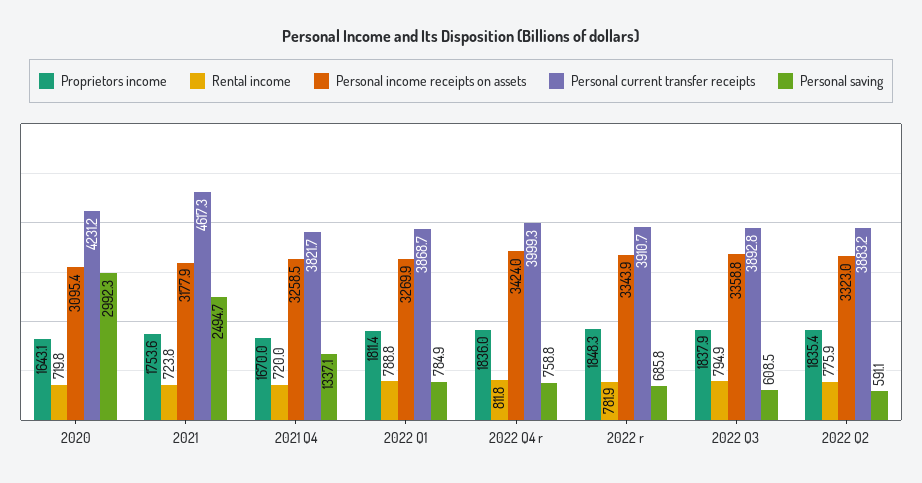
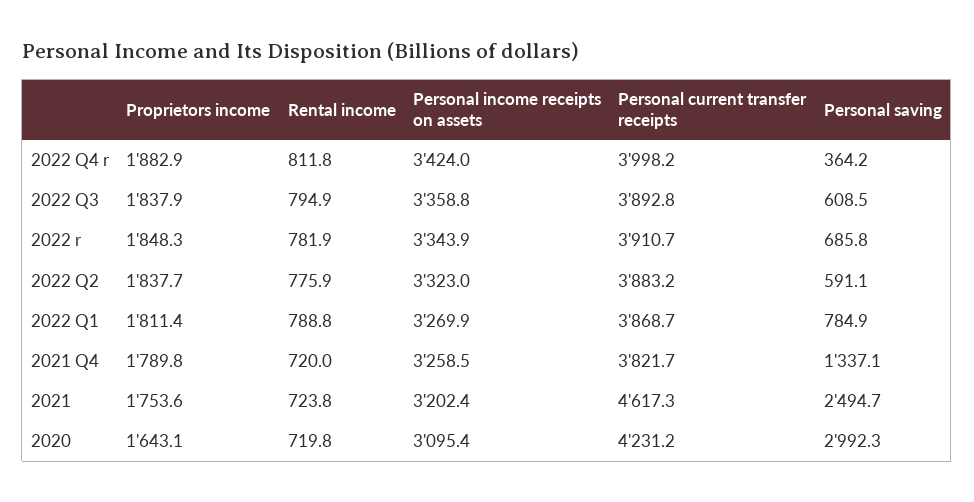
  {
    "Proprietors income": {
      "2020": 1643.1,
      "2021": 1753.6,
-     "2021 Q4": 1670,
+     "2021 Q4": 1789.8,
      "2022 Q1": 1811.4,
-     "2022 Q4 r": 1836,
+     "2022 Q4 r": 1882.9,
      "2022 r": 1848.3,
      "2022 Q3": 1837.9,
-     "2022 Q2": 1835.4
+     "2022 Q2": 1837.7
    },
    "Rental income": {
      "2020": 719.8,
      "2021": 723.8,
      "2021 Q4": 720,
      "2022 Q1": 788.8,
      "2022 Q4 r": 811.8,
      "2022 r": 781.9,
      "2022 Q3": 794.9,
      "2022 Q2": 775.9
    },
    "Personal income receipts on assets": {
      "2020": 3095.4,
-     "2021": 3177.9,
+     "2021": 3202.4,
      "2021 Q4": 3258.5,
      "2022 Q1": 3269.9,
      "2022 Q4 r": 3424,
      "2022 r": 3343.9,
      "2022 Q3": 3358.8,
      "2022 Q2": 3323
    },
    "Personal current transfer receipts": {
      "2020": 4231.2,
      "2021": 4617.3,
      "2021 Q4": 3821.7,
      "2022 Q1": 3868.7,
-     "2022 Q4 r": 3999.3,
+     "2022 Q4 r": 3998.2,
      "2022 r": 3910.7,
      "2022 Q3": 3892.8,
      "2022 Q2": 3883.2
    },
    "Personal saving": {
      "2020": 2992.3,
      "2021": 2494.7,
      "2021 Q4": 1337.1,
      "2022 Q1": 784.9,
-     "2022 Q4 r": 758.8,
+     "2022 Q4 r": 364.2,
      "2022 r": 685.8,
      "2022 Q3": 608.5,
      "2022 Q2": 591.1
    }
  }

